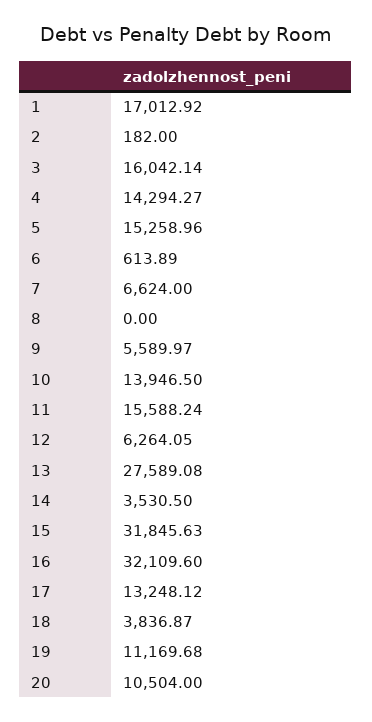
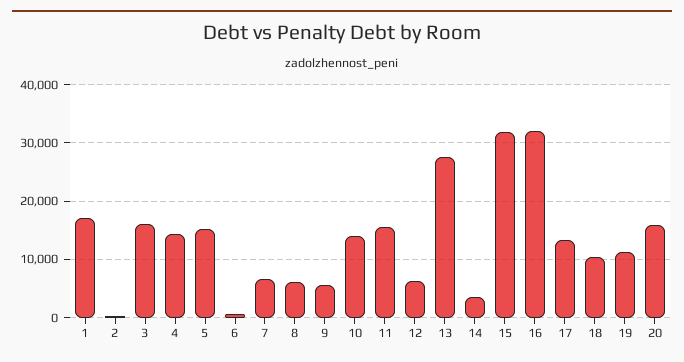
  {
    "1": 17012.92,
    "2": 182,
    "3": 16042.14,
    "4": 14294.27,
    "5": 15258.96,
    "6": 613.89,
    "7": 6624,
-   "8": 0,
+   "8": 6000,
    "9": 5589.97,
    "10": 13946.5,
    "11": 15588.24,
    "12": 6264.05,
    "13": 27589.08,
    "14": 3530.5,
    "15": 31845.63,
    "16": 32109.6,
    "17": 13248.12,
-   "18": 3836.87,
+   "18": 10000,
    "19": 11169.68,
-   "20": 10504
+   "20": 16000
  }

